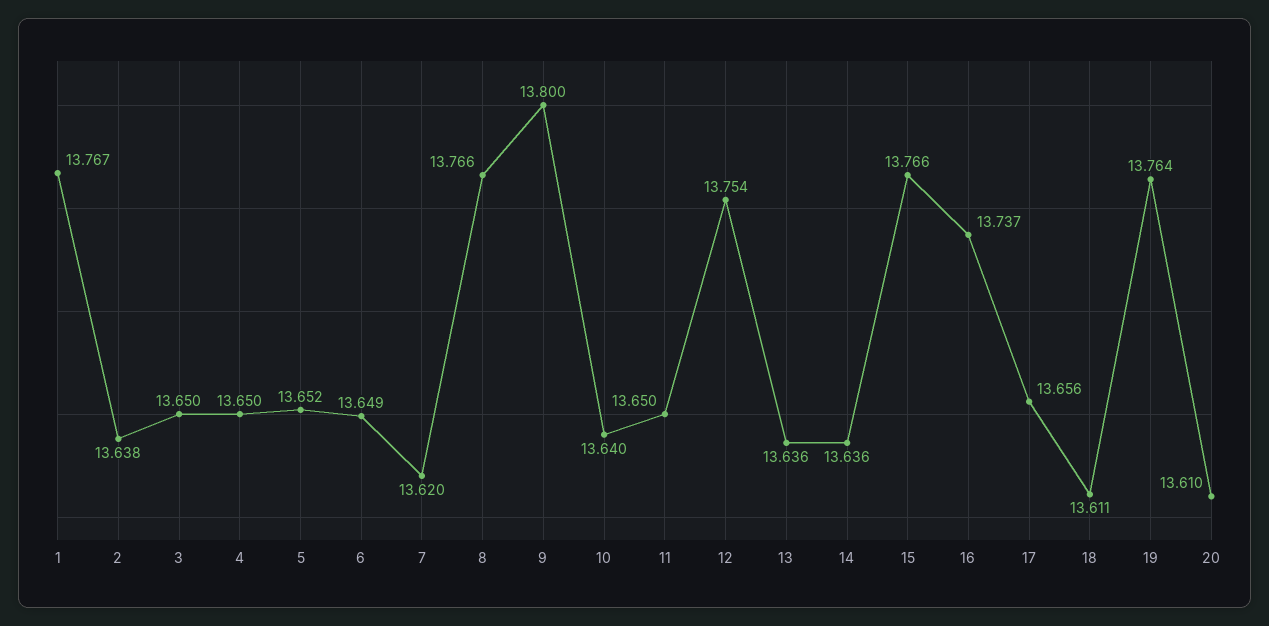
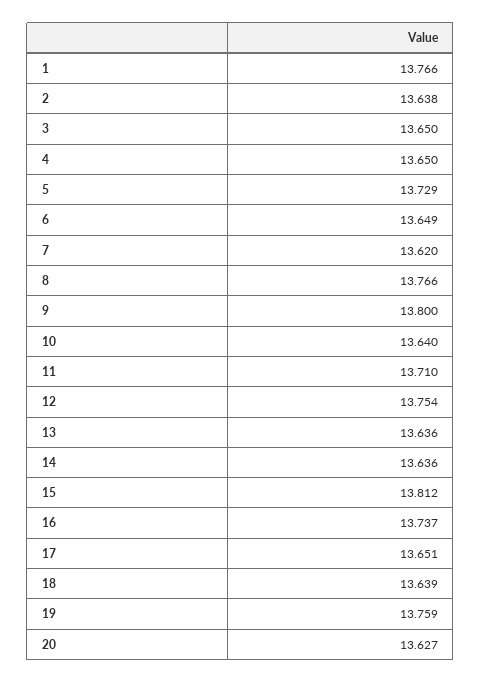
  {
-   "1": 13.767,
+   "1": 13.766,
    "2": 13.638,
    "3": 13.65,
    "4": 13.65,
-   "5": 13.652,
+   "5": 13.729,
    "6": 13.649,
    "7": 13.62,
    "8": 13.766,
    "9": 13.8,
    "10": 13.64,
-   "11": 13.65,
+   "11": 13.71,
    "12": 13.754,
    "13": 13.636,
    "14": 13.636,
-   "15": 13.766,
+   "15": 13.812,
    "16": 13.737,
-   "17": 13.656,
+   "17": 13.651,
-   "18": 13.611,
+   "18": 13.639,
-   "19": 13.764,
+   "19": 13.759,
-   "20": 13.61
+   "20": 13.627
  }

